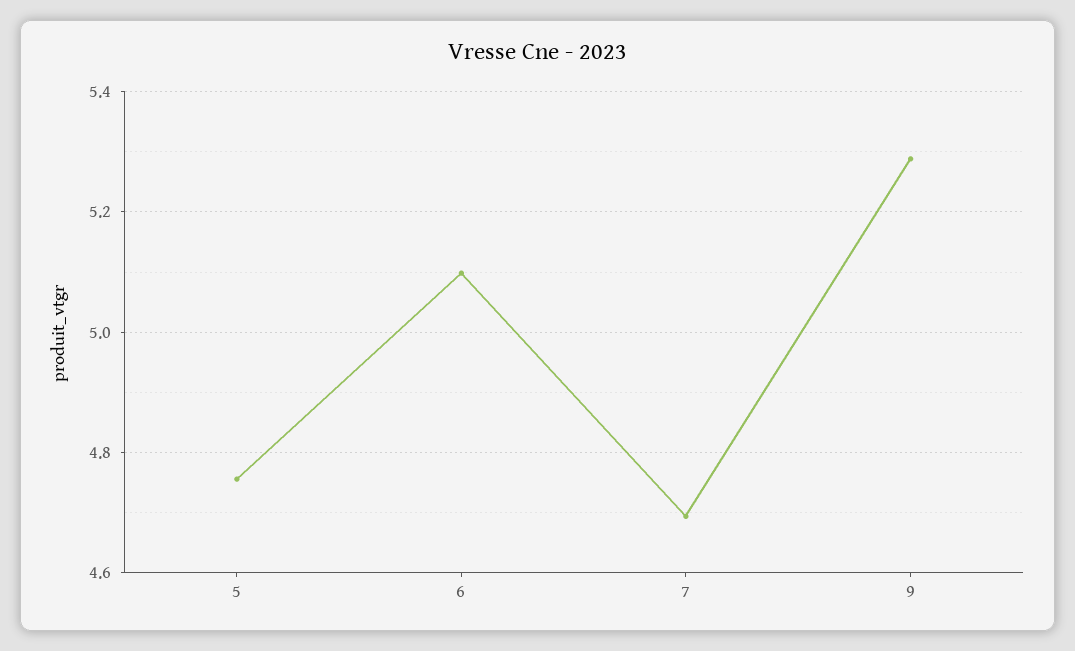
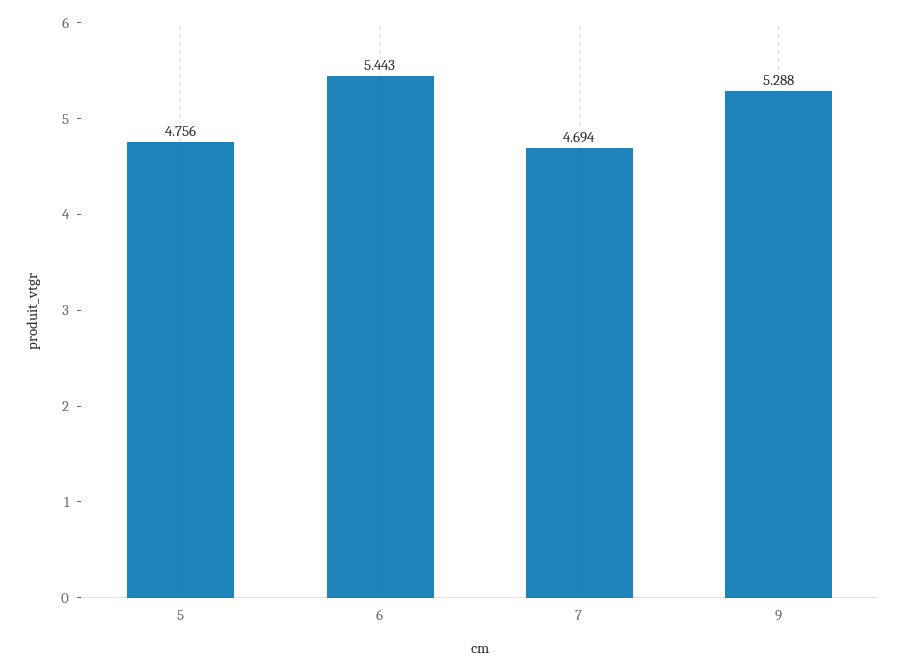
  {
    "5": 4.756,
-   "6": 5.1,
+   "6": 5.443,
    "7": 4.694,
    "9": 5.288
  }

